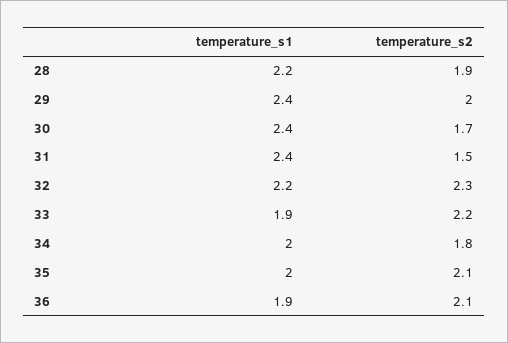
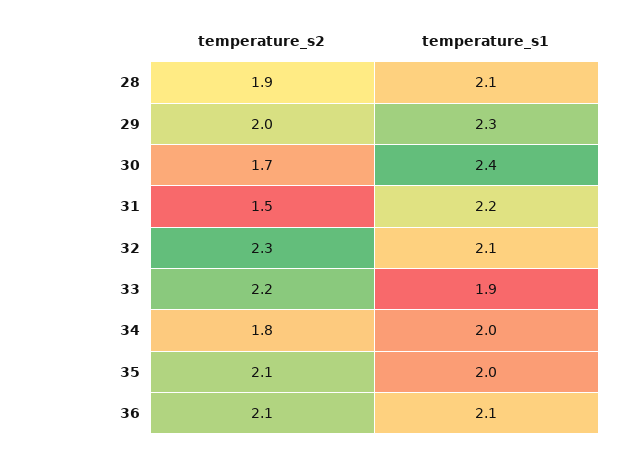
  {
    "temperature_s1": {
-     "28": 2.2,
+     "28": 2.1,
-     "29": 2.4,
+     "29": 2.3,
      "30": 2.4,
-     "31": 2.4,
+     "31": 2.2,
-     "32": 2.2,
+     "32": 2.1,
      "33": 1.9,
      "34": 2,
      "35": 2,
-     "36": 1.9
+     "36": 2.1
    },
    "temperature_s2": {
      "28": 1.9,
      "29": 2,
      "30": 1.7,
      "31": 1.5,
      "32": 2.3,
      "33": 2.2,
      "34": 1.8,
      "35": 2.1,
      "36": 2.1
    }
  }

